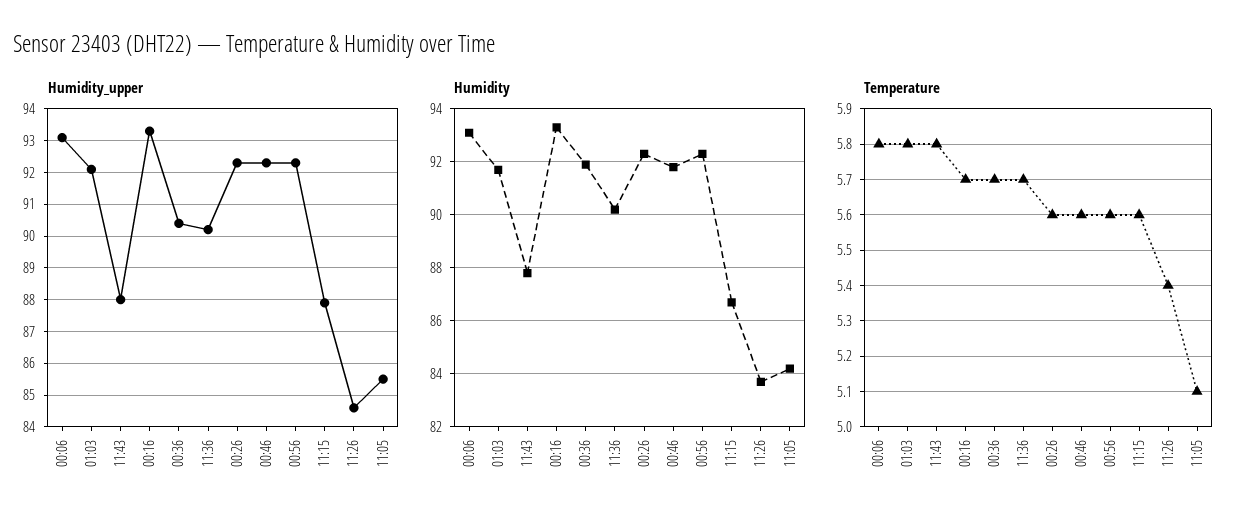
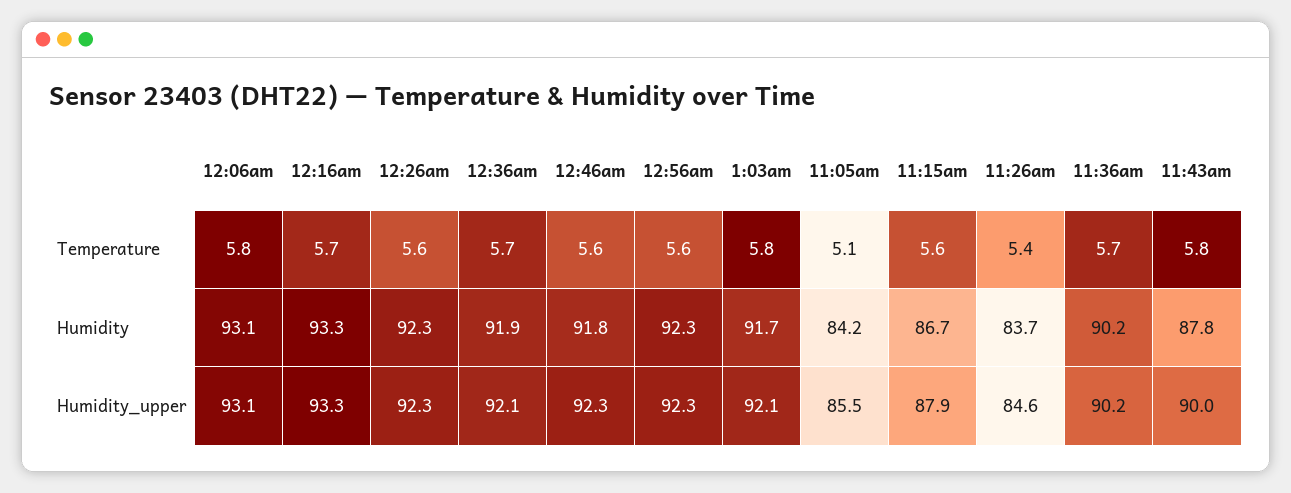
  {
    "Humidity_upper": {
      "00:06": 93.1,
      "01:03": 92.1,
-     "11:43": 88,
+     "11:43": 90,
      "00:16": 93.3,
-     "00:36": 90.5,
+     "00:36": 92.1,
      "11:36": 90.2,
      "00:26": 92.3,
      "00:46": 92.3,
      "00:56": 92.3,
      "11:15": 87.9,
      "11:26": 84.6,
      "11:05": 85.5
    },
    "Humidity": {
      "00:06": 93.1,
      "01:03": 91.7,
      "11:43": 87.8,
      "00:16": 93.3,
      "00:36": 91.9,
      "11:36": 90.2,
      "00:26": 92.3,
      "00:46": 91.8,
      "00:56": 92.3,
      "11:15": 86.7,
      "11:26": 83.7,
      "11:05": 84.2
    },
    "Temperature": {
      "00:06": 5.8,
      "01:03": 5.8,
      "11:43": 5.8,
      "00:16": 5.7,
      "00:36": 5.7,
      "11:36": 5.7,
      "00:26": 5.6,
      "00:46": 5.6,
      "00:56": 5.6,
      "11:15": 5.6,
      "11:26": 5.4,
      "11:05": 5.1
    }
  }

